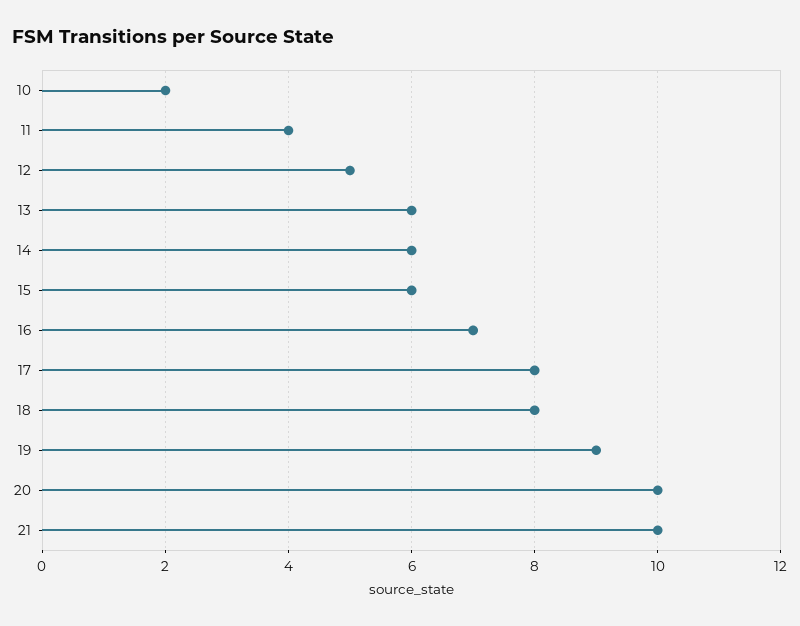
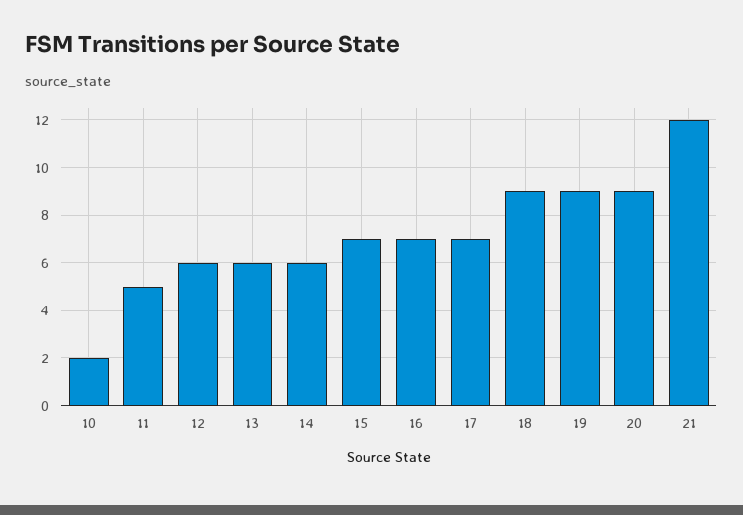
  {
    "10": 2,
-   "11": 4,
+   "11": 5,
-   "12": 5,
+   "12": 6,
    "13": 6,
    "14": 6,
-   "15": 6,
+   "15": 7,
    "16": 7,
-   "17": 8,
+   "17": 7,
-   "18": 8,
+   "18": 9,
    "19": 9,
-   "20": 10,
+   "20": 9,
-   "21": 10
+   "21": 12
  }

